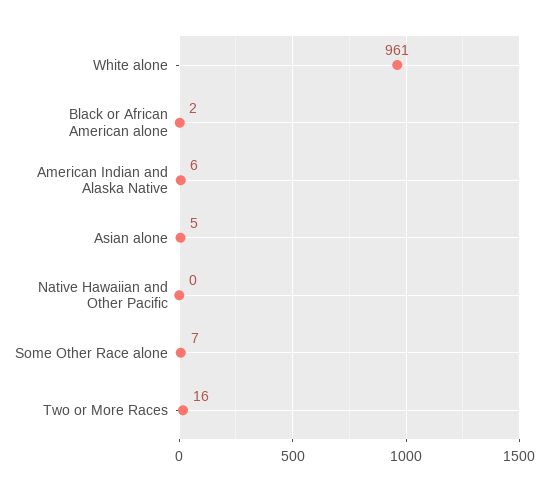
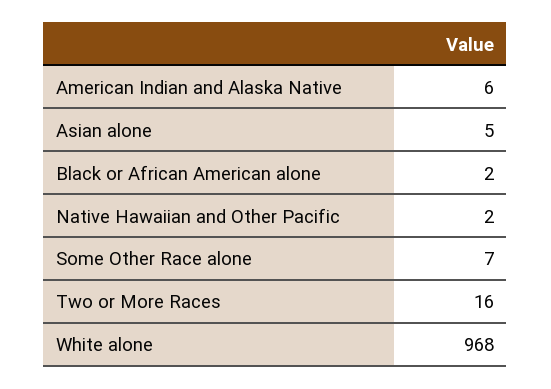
  {
-   "White alone": 961,
+   "White alone": 968,
    "Black or African American alone": 2,
    "American Indian and Alaska Native": 6,
    "Asian alone": 5,
-   "Native Hawaiian and Other Pacific": 0,
+   "Native Hawaiian and Other Pacific": 2,
    "Some Other Race alone": 7,
    "Two or More Races": 16
  }

